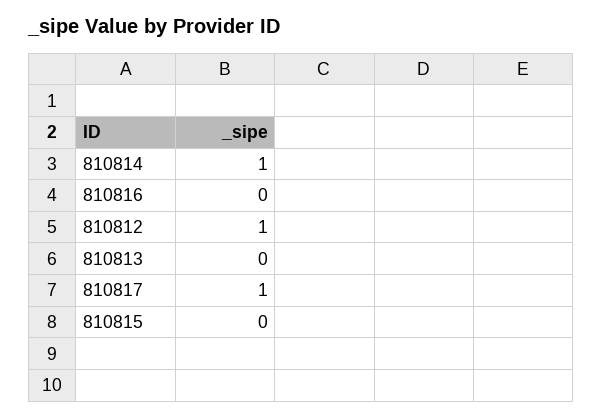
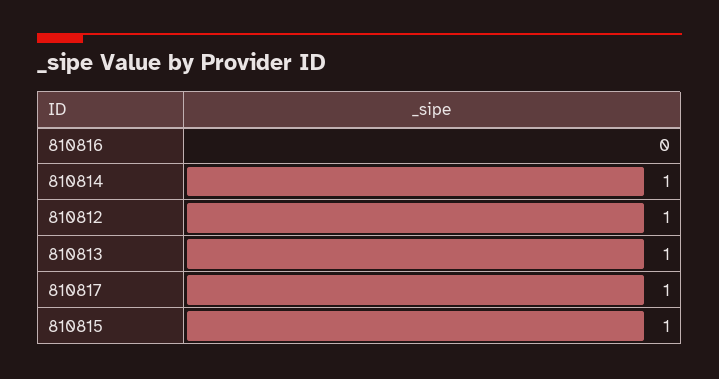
  {
    "810814": 1,
    "810816": 0,
    "810812": 1,
-   "810813": 0,
+   "810813": 1,
    "810817": 1,
-   "810815": 0
+   "810815": 1
  }

